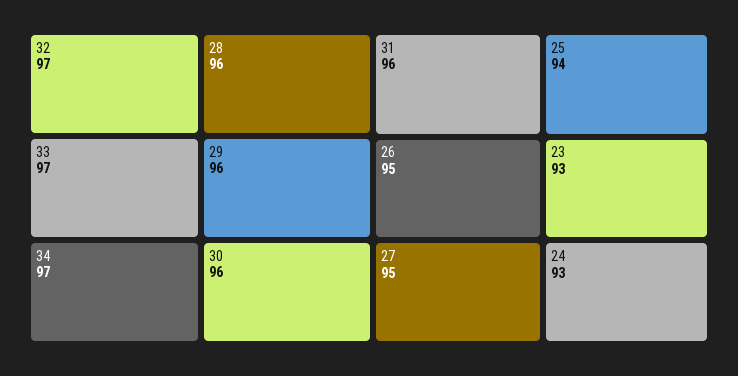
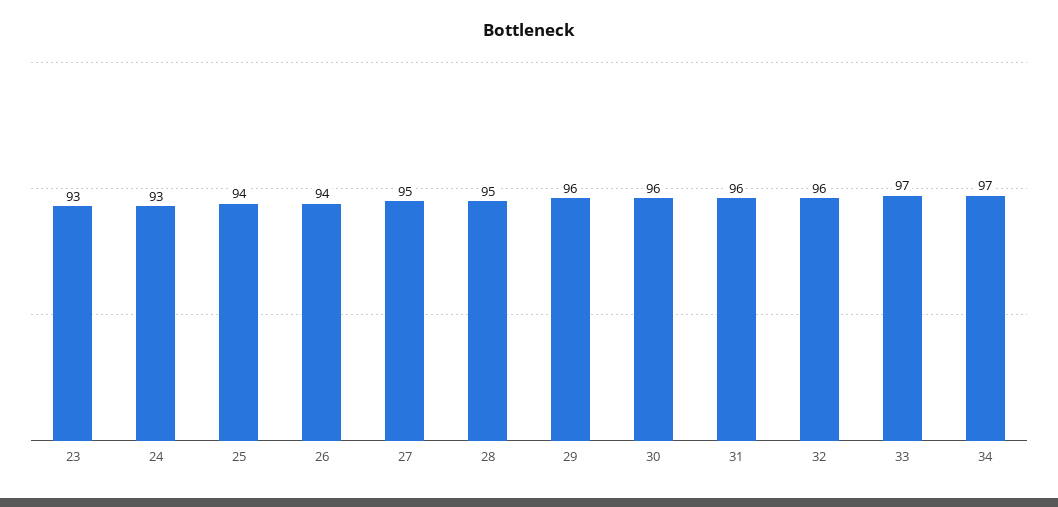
  {
-   "32": 97,
+   "32": 96,
    "33": 97,
    "34": 97,
-   "28": 96,
+   "28": 95,
    "29": 96,
    "30": 96,
    "31": 96,
-   "26": 95,
+   "26": 94,
    "27": 95,
    "25": 94,
    "23": 93,
    "24": 93
  }

